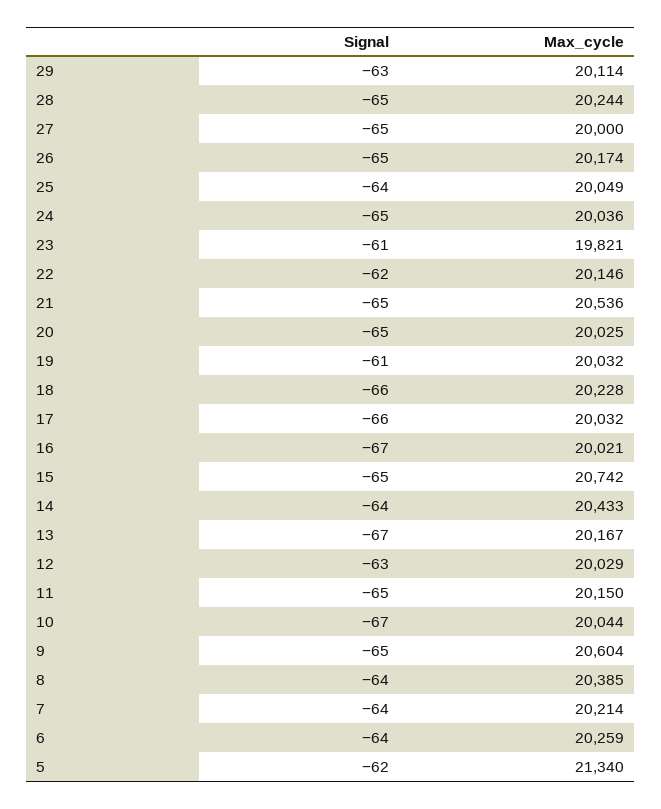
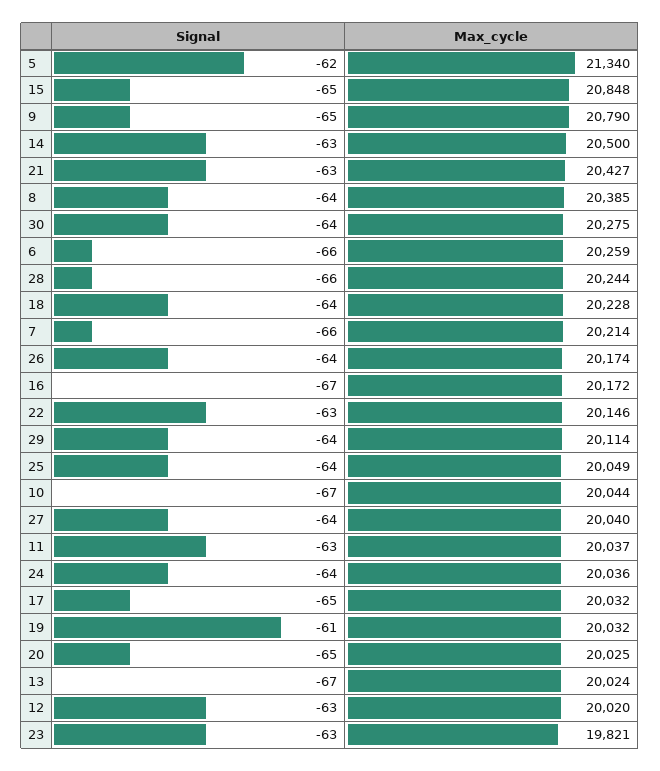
  {
    "Signal": {
-     "29": -63,
+     "29": -64,
-     "28": -65,
+     "28": -66,
-     "27": -65,
+     "27": -64,
-     "26": -65,
+     "26": -64,
      "25": -64,
-     "24": -65,
+     "24": -64,
-     "23": -61,
+     "23": -63,
-     "22": -62,
+     "22": -63,
-     "21": -65,
+     "21": -63,
      "20": -65,
      "19": -61,
-     "18": -66,
+     "18": -64,
-     "17": -66,
+     "17": -65,
      "16": -67,
      "15": -65,
-     "14": -64,
+     "14": -63,
      "13": -67,
      "12": -63,
-     "11": -65,
+     "11": -63,
      "10": -67,
      "9": -65,
      "8": -64,
-     "7": -64,
+     "7": -66,
-     "6": -64,
+     "6": -66,
-     "5": -62
+     "5": -62,
+     "30": -64
    },
    "Max_cycle": {
      "29": 20114,
      "28": 20244,
-     "27": 20000,
+     "27": 20040,
      "26": 20174,
      "25": 20049,
      "24": 20036,
      "23": 19821,
      "22": 20146,
-     "21": 20536,
+     "21": 20427,
      "20": 20025,
      "19": 20032,
      "18": 20228,
      "17": 20032,
-     "16": 20021,
+     "16": 20172,
-     "15": 20742,
+     "15": 20848,
-     "14": 20433,
+     "14": 20500,
-     "13": 20167,
+     "13": 20024,
-     "12": 20029,
+     "12": 20020,
-     "11": 20150,
+     "11": 20037,
      "10": 20044,
-     "9": 20604,
+     "9": 20790,
      "8": 20385,
      "7": 20214,
      "6": 20259,
-     "5": 21340
+     "5": 21340,
+     "30": 20275
    }
  }

